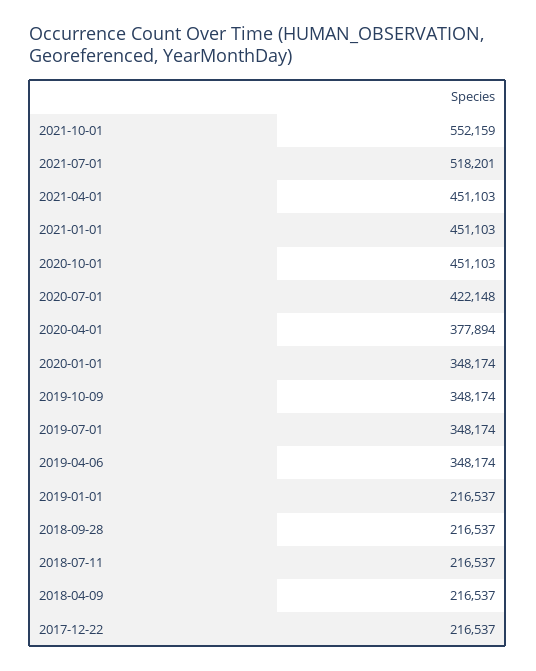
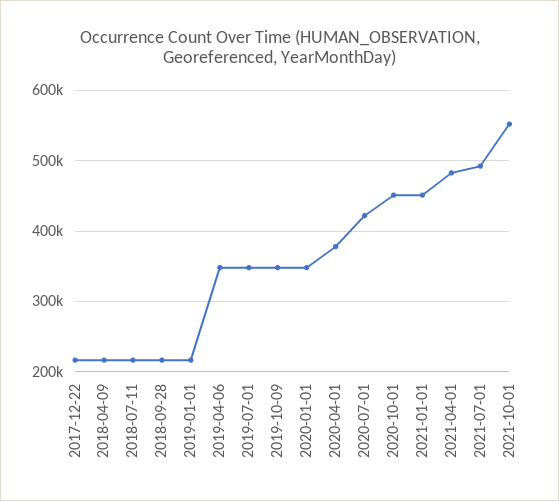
  {
    "2021-10-01": 552159,
-   "2021-07-01": 518201,
+   "2021-07-01": 490000,
-   "2021-04-01": 451103,
+   "2021-04-01": 480000,
    "2021-01-01": 451103,
    "2020-10-01": 451103,
    "2020-07-01": 422148,
    "2020-04-01": 377894,
    "2020-01-01": 348174,
    "2019-10-09": 348174,
    "2019-07-01": 348174,
    "2019-04-06": 348174,
    "2019-01-01": 216537,
    "2018-09-28": 216537,
    "2018-07-11": 216537,
    "2018-04-09": 216537,
    "2017-12-22": 216537
  }

